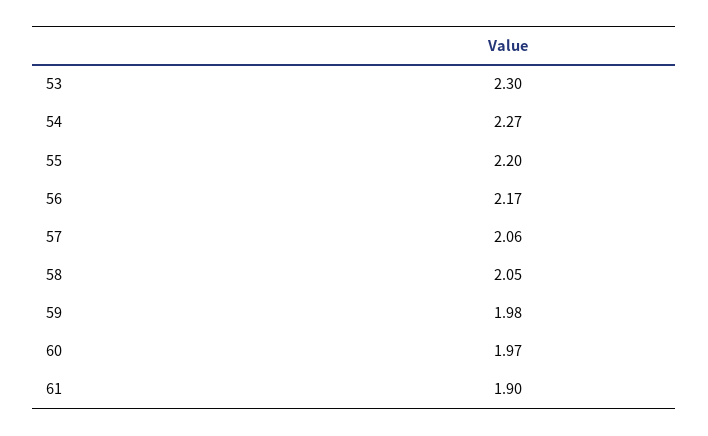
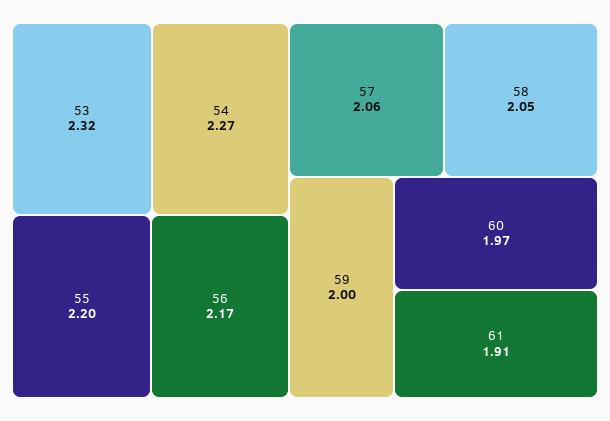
  {
-   "53": 2.3,
+   "53": 2.32,
    "54": 2.27,
    "55": 2.2,
    "56": 2.17,
    "57": 2.06,
    "58": 2.05,
-   "59": 1.98,
+   "59": 2,
    "60": 1.97,
-   "61": 1.9
+   "61": 1.91
  }

